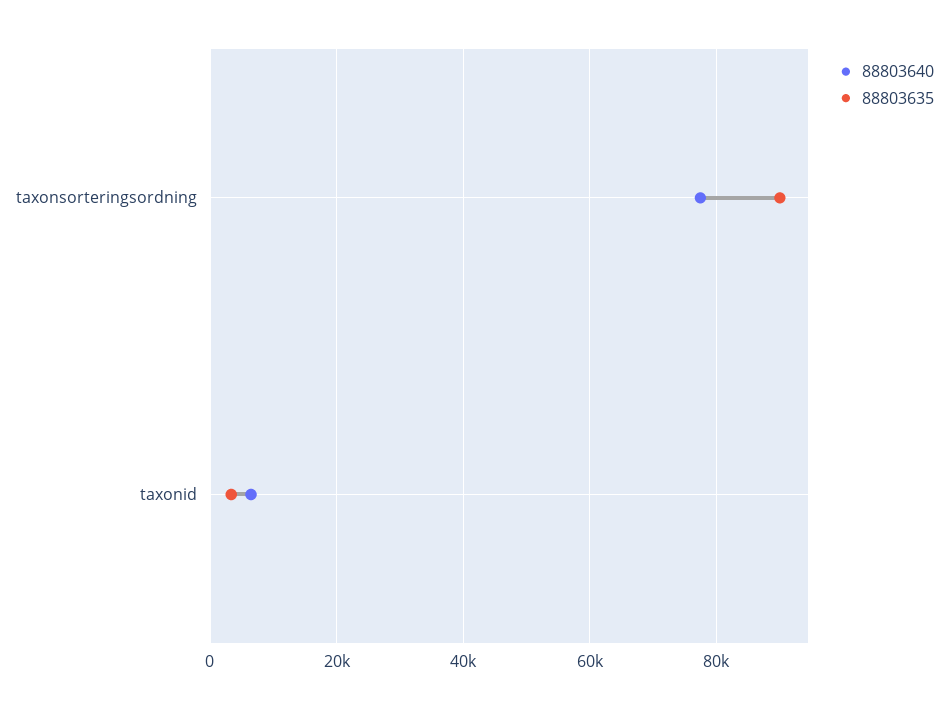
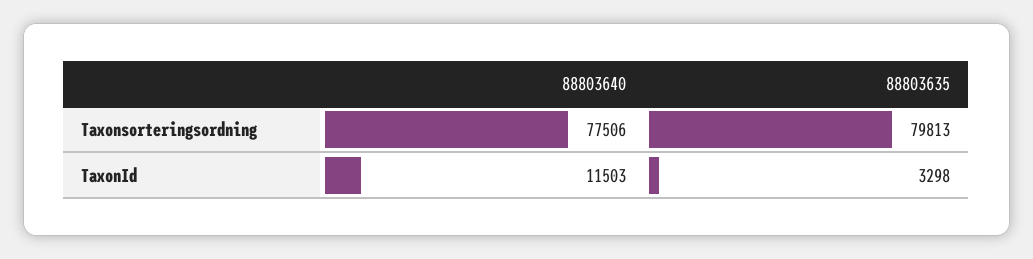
  {
    "88803640": {
      "taxonsorteringsordning": 77506,
-     "taxonid": 6000
+     "taxonid": 11503
    },
    "88803635": {
-     "taxonsorteringsordning": 90000,
+     "taxonsorteringsordning": 79813,
      "taxonid": 3298
    }
  }

